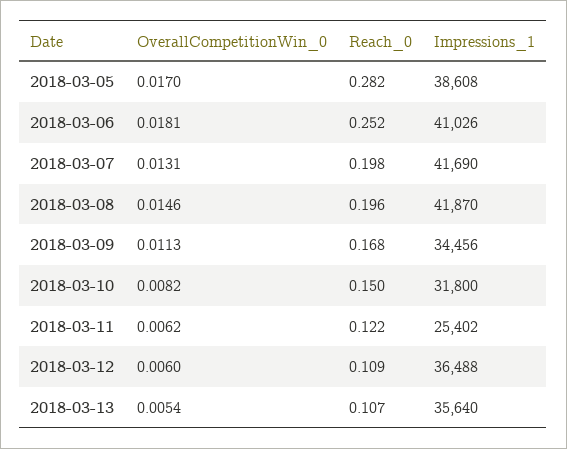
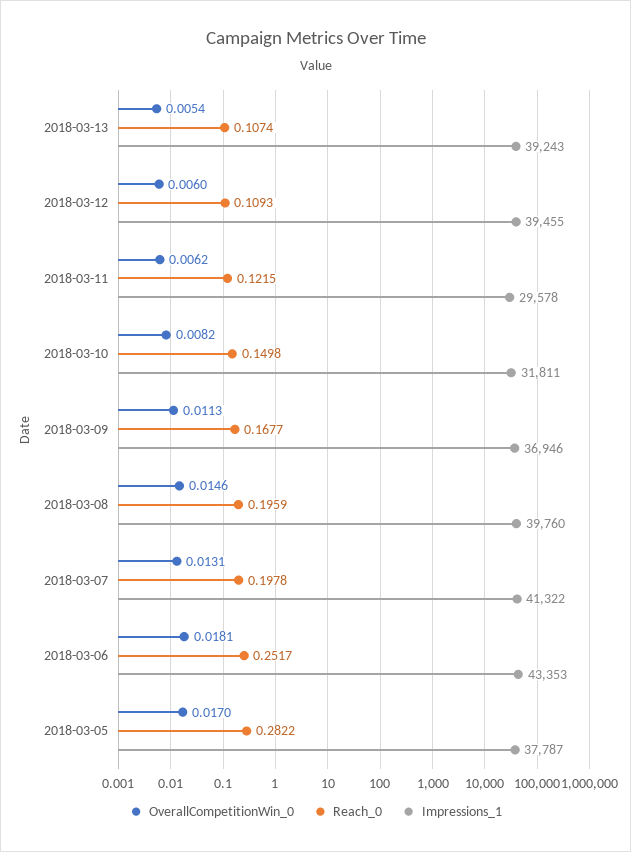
  {
    "OverallCompetitionWin_0": {
      "2018-03-05": 0.017,
      "2018-03-06": 0.0181,
      "2018-03-07": 0.0131,
      "2018-03-08": 0.0146,
      "2018-03-09": 0.0113,
      "2018-03-10": 0.0082,
      "2018-03-11": 0.0062,
      "2018-03-12": 0.006,
      "2018-03-13": 0.0054
    },
    "Reach_0": {
      "2018-03-05": 0.2822,
      "2018-03-06": 0.2517,
      "2018-03-07": 0.1978,
      "2018-03-08": 0.1959,
      "2018-03-09": 0.1677,
      "2018-03-10": 0.1498,
      "2018-03-11": 0.1215,
      "2018-03-12": 0.1093,
      "2018-03-13": 0.1074
    },
    "Impressions_1": {
-     "2018-03-05": 38608,
+     "2018-03-05": 37787,
-     "2018-03-06": 41026,
+     "2018-03-06": 43353,
-     "2018-03-07": 41690,
+     "2018-03-07": 41322,
-     "2018-03-08": 41870,
+     "2018-03-08": 39760,
-     "2018-03-09": 34456,
+     "2018-03-09": 36946,
-     "2018-03-10": 31800,
+     "2018-03-10": 31811,
-     "2018-03-11": 25402,
+     "2018-03-11": 29578,
-     "2018-03-12": 36488,
+     "2018-03-12": 39455,
-     "2018-03-13": 35640
+     "2018-03-13": 39243
    }
  }

